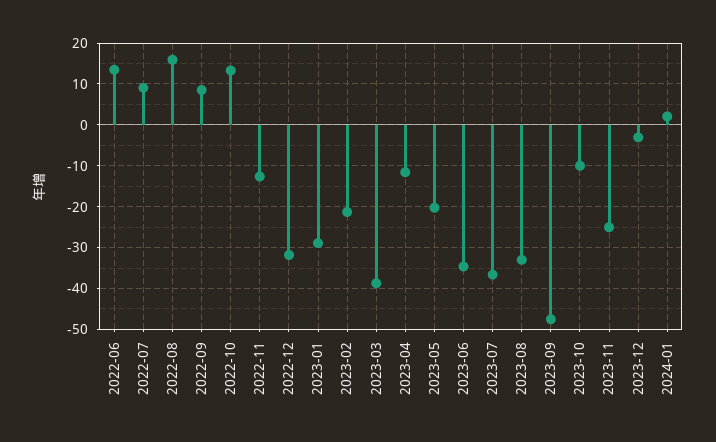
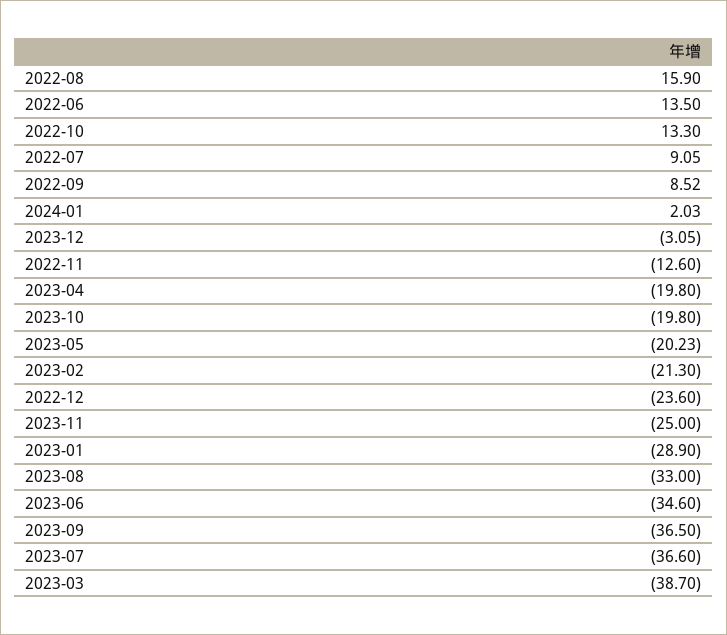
  {
    "2022-06": 13.5,
    "2022-07": 9.05,
    "2022-08": 15.9,
    "2022-09": 8.52,
    "2022-10": 13.3,
    "2022-11": -12.6,
-   "2022-12": -32,
+   "2022-12": -23.6,
    "2023-01": -28.9,
    "2023-02": -21.3,
    "2023-03": -38.7,
-   "2023-04": -12,
+   "2023-04": -19.8,
    "2023-05": -20.23,
    "2023-06": -34.6,
    "2023-07": -36.6,
    "2023-08": -33,
-   "2023-09": -48,
+   "2023-09": -36.5,
-   "2023-10": -10,
+   "2023-10": -19.8,
    "2023-11": -25,
    "2023-12": -3.05,
    "2024-01": 2.03
  }

